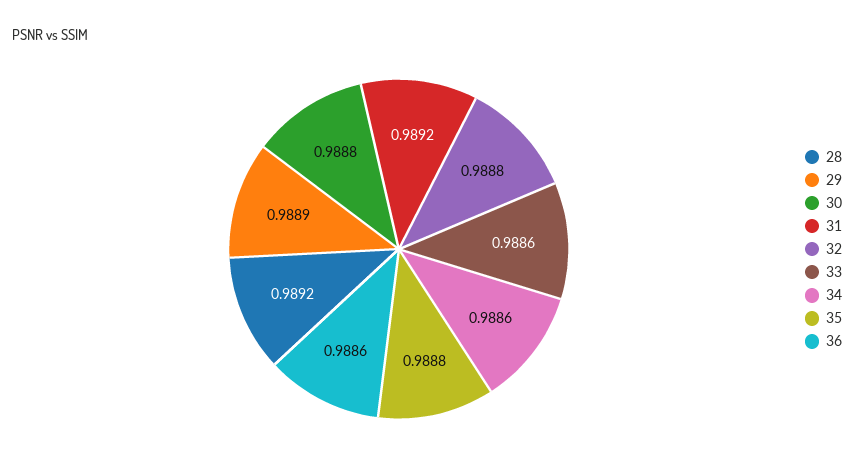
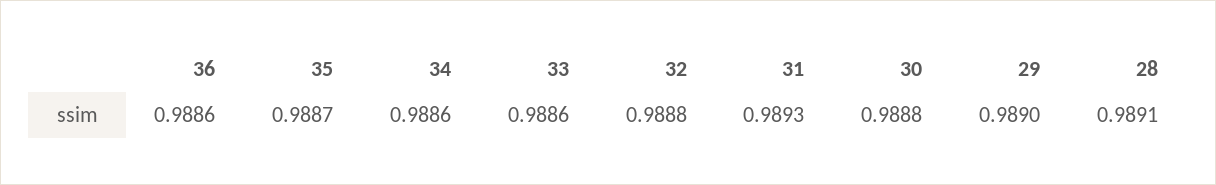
  {
-   "28": 0.9892,
+   "28": 0.9891,
-   "29": 0.9889,
+   "29": 0.989,
    "30": 0.9888,
-   "31": 0.9892,
+   "31": 0.9893,
    "32": 0.9888,
    "33": 0.9886,
    "34": 0.9886,
-   "35": 0.9888,
+   "35": 0.9887,
    "36": 0.9886
  }

